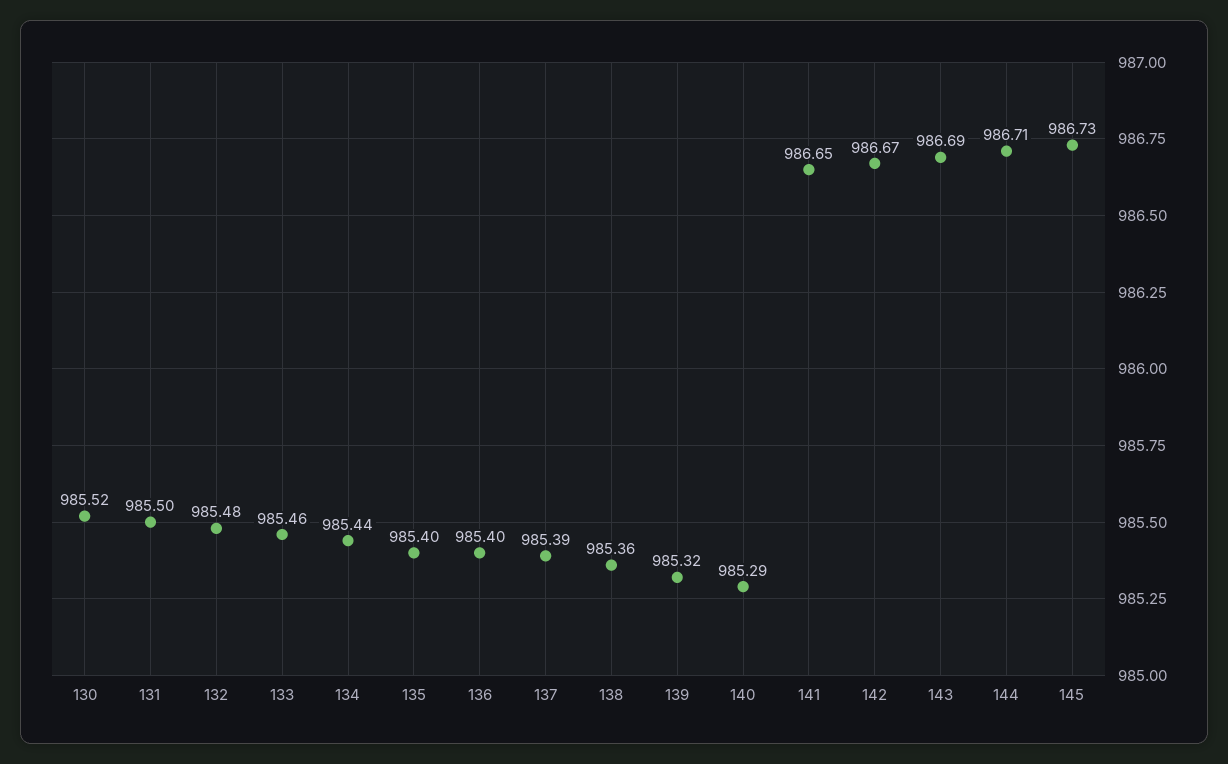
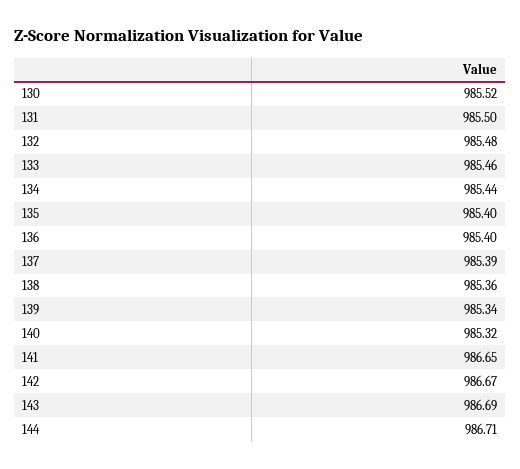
  {
    "130": 985.52,
    "131": 985.5,
    "132": 985.48,
    "133": 985.46,
    "134": 985.44,
    "135": 985.4,
    "136": 985.4,
    "137": 985.39,
    "138": 985.36,
-   "139": 985.32,
+   "139": 985.34,
-   "140": 985.29,
+   "140": 985.32,
    "141": 986.65,
    "142": 986.67,
    "143": 986.69,
-   "144": 986.71,
+   "144": 986.71
-   "145": 986.73
  }

